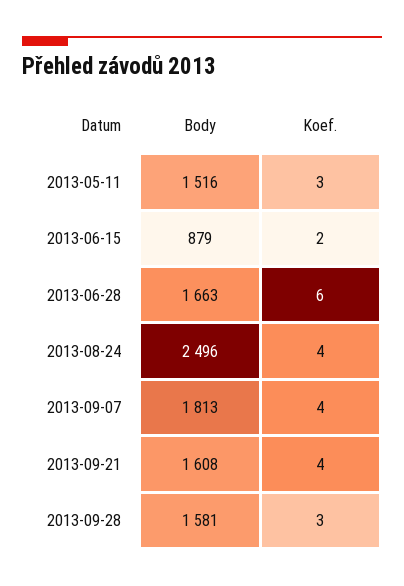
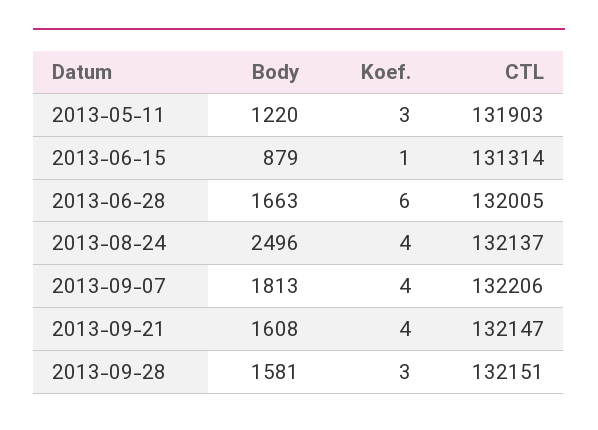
  {
    "Body": {
-     "2013-05-11": 1516,
+     "2013-05-11": 1220,
      "2013-06-15": 879,
      "2013-06-28": 1663,
      "2013-08-24": 2496,
      "2013-09-07": 1813,
      "2013-09-21": 1608,
      "2013-09-28": 1581
    },
    "Koef.": {
      "2013-05-11": 3,
-     "2013-06-15": 2,
+     "2013-06-15": 1,
      "2013-06-28": 6,
      "2013-08-24": 4,
      "2013-09-07": 4,
      "2013-09-21": 4,
      "2013-09-28": 3
-   }
+   },
+   "CTL": {
+     "2013-05-11": 131903,
+     "2013-06-15": 131314,
+     "2013-06-28": 132005,
+     "2013-08-24": 132137,
+     "2013-09-07": 132206,
+     "2013-09-21": 132147,
+     "2013-09-28": 132151
+   }
  }

